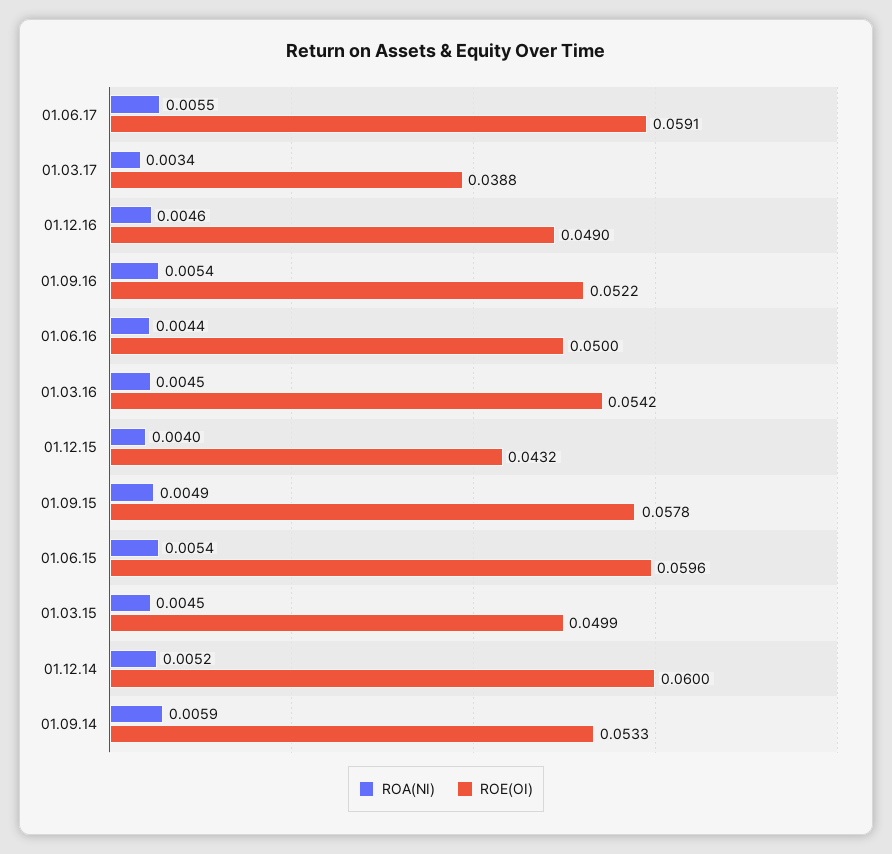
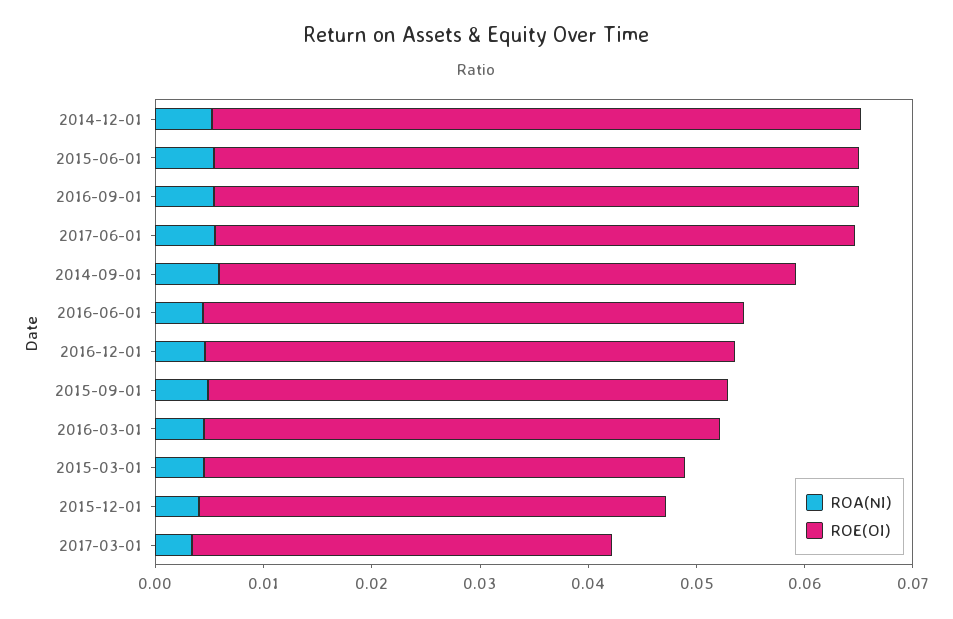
  {
    "ROA(NI)": {
      "01.06.17": 0.0055,
      "01.03.17": 0.0034,
      "01.12.16": 0.0046,
      "01.09.16": 0.0054,
      "01.06.16": 0.0044,
      "01.03.16": 0.0045,
      "01.12.15": 0.004,
      "01.09.15": 0.0049,
      "01.06.15": 0.0054,
      "01.03.15": 0.0045,
      "01.12.14": 0.0052,
      "01.09.14": 0.0059
    },
    "ROE(OI)": {
      "01.06.17": 0.0591,
      "01.03.17": 0.0388,
      "01.12.16": 0.049,
-     "01.09.16": 0.0522,
+     "01.09.16": 0.06,
      "01.06.16": 0.05,
-     "01.03.16": 0.0542,
+     "01.03.16": 0.048,
      "01.12.15": 0.0432,
-     "01.09.15": 0.0578,
+     "01.09.15": 0.048,
      "01.06.15": 0.0596,
-     "01.03.15": 0.0499,
+     "01.03.15": 0.044,
      "01.12.14": 0.06,
      "01.09.14": 0.0533
    }
  }

